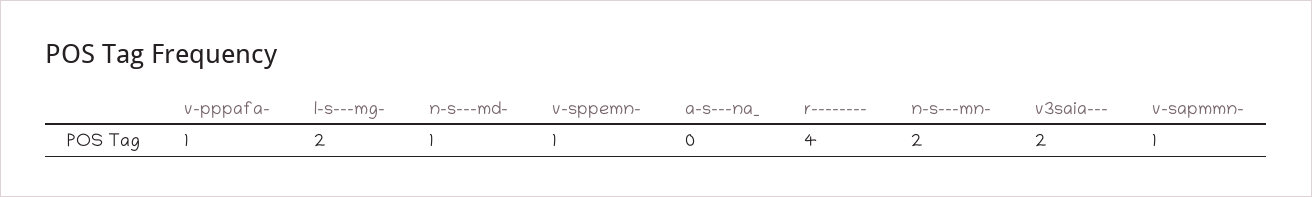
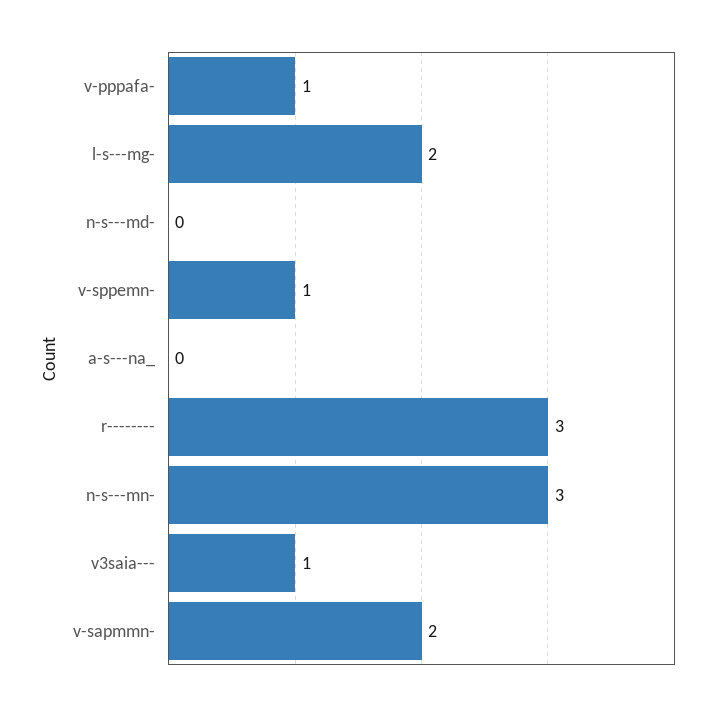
  {
    "v-pppafa-": 1,
    "l-s---mg-": 2,
-   "n-s---md-": 1,
+   "n-s---md-": 0,
    "v-sppemn-": 1,
    "a-s---na_": 0,
-   "r--------": 4,
+   "r--------": 3,
-   "n-s---mn-": 2,
+   "n-s---mn-": 3,
-   "v3saia---": 2,
+   "v3saia---": 1,
-   "v-sapmmn-": 1
+   "v-sapmmn-": 2
  }

